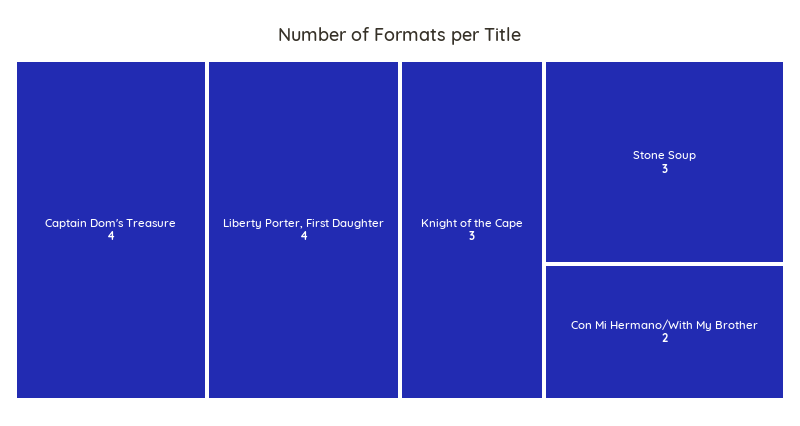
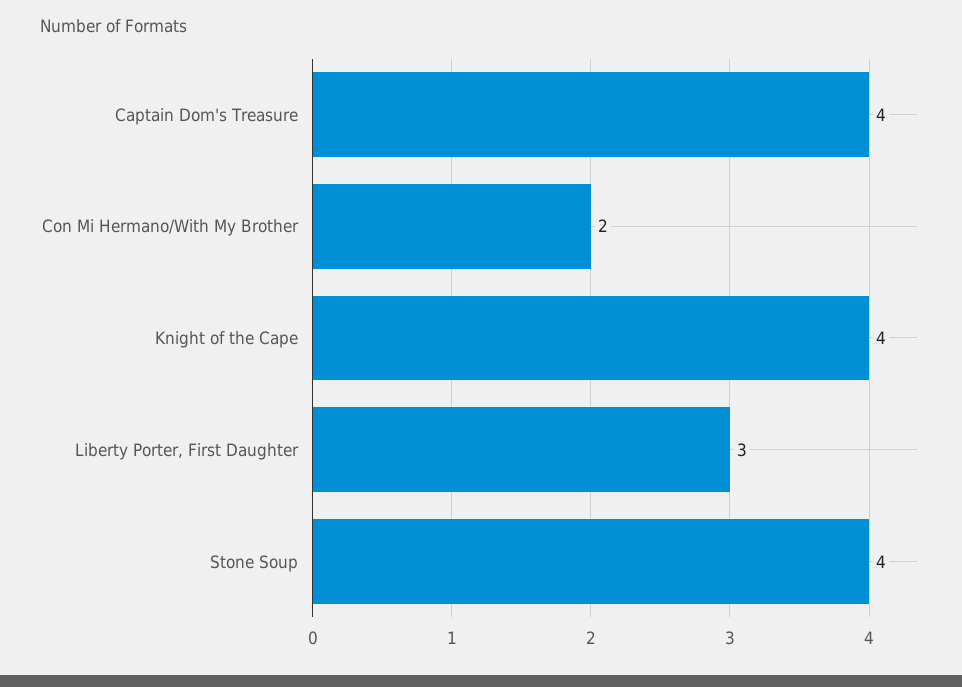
  {
    "Captain Dom's Treasure": 4,
-   "Liberty Porter, First Daughter": 4,
+   "Liberty Porter, First Daughter": 3,
-   "Knight of the Cape": 3,
+   "Knight of the Cape": 4,
-   "Stone Soup": 3,
+   "Stone Soup": 4,
    "Con Mi Hermano/With My Brother": 2
  }

